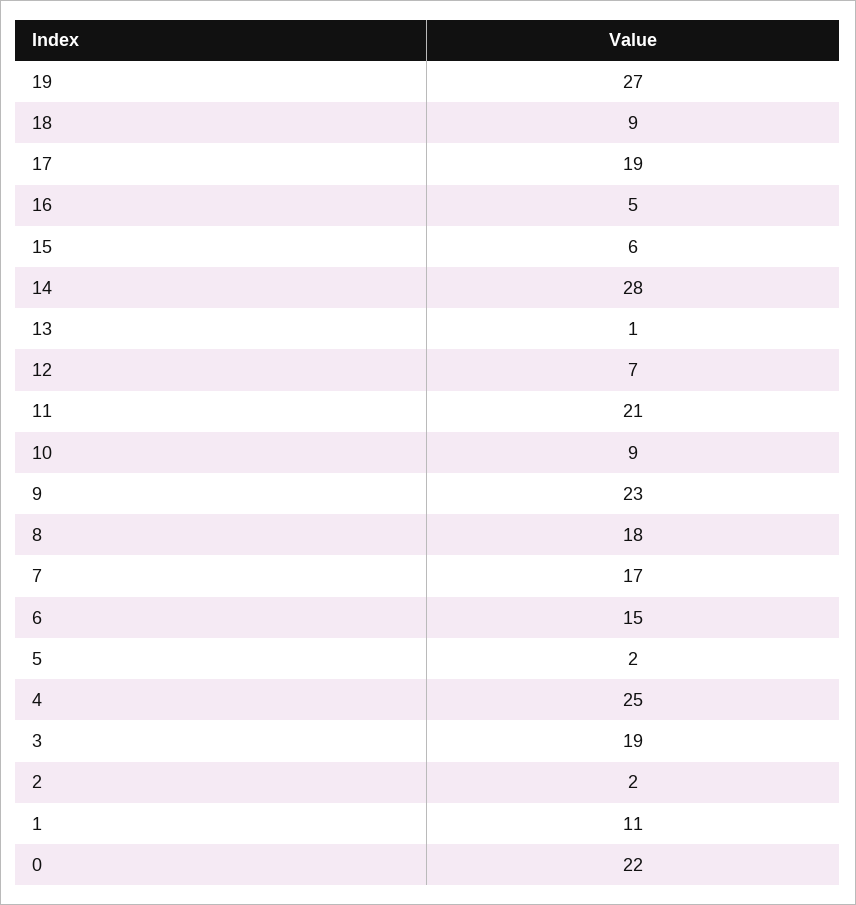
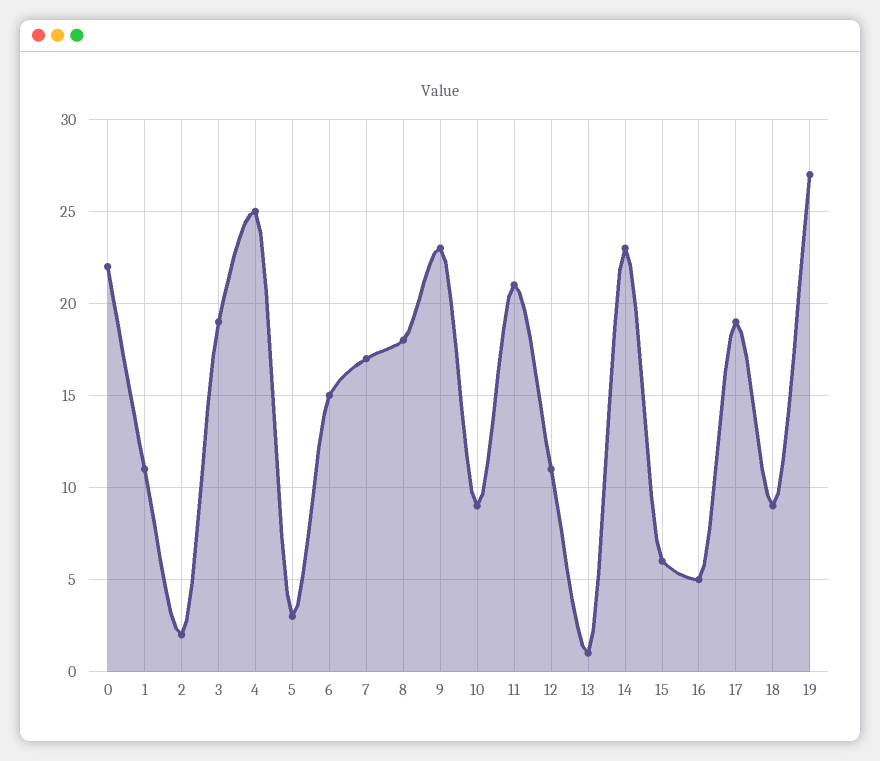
  {
    "19": 27,
    "18": 9,
    "17": 19,
    "16": 5,
    "15": 6,
-   "14": 28,
+   "14": 23,
    "13": 1,
-   "12": 7,
+   "12": 11,
    "11": 21,
    "10": 9,
    "9": 23,
    "8": 18,
    "7": 17,
    "6": 15,
-   "5": 2,
+   "5": 3,
    "4": 25,
    "3": 19,
    "2": 2,
    "1": 11,
    "0": 22
  }

